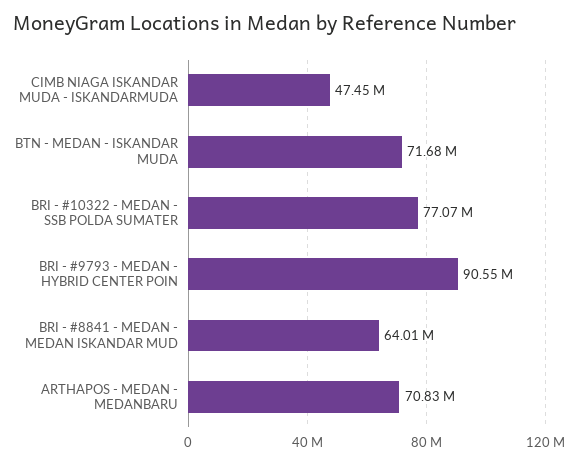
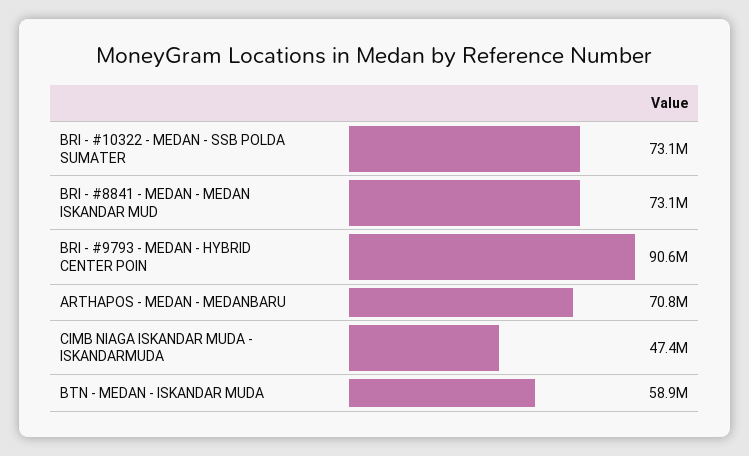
  {
    "CIMB NIAGA ISKANDAR MUDA - ISKANDARMUDA": 47450000,
-   "BTN - MEDAN - ISKANDAR MUDA": 71680000,
+   "BTN - MEDAN - ISKANDAR MUDA": 58900000,
-   "BRI - #10322 - MEDAN - SSB POLDA SUMATER": 77070000,
+   "BRI - #10322 - MEDAN - SSB POLDA SUMATER": 73100000,
    "BRI - #9793 - MEDAN - HYBRID CENTER POIN": 90550000,
-   "BRI - #8841 - MEDAN - MEDAN ISKANDAR MUD": 64010000,
+   "BRI - #8841 - MEDAN - MEDAN ISKANDAR MUD": 73100000,
    "ARTHAPOS - MEDAN - MEDANBARU": 70830000
  }

